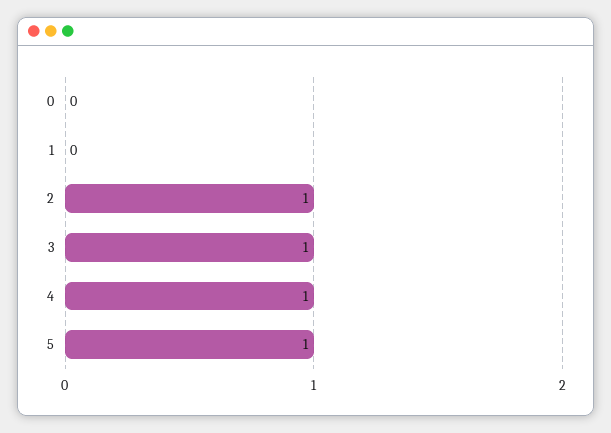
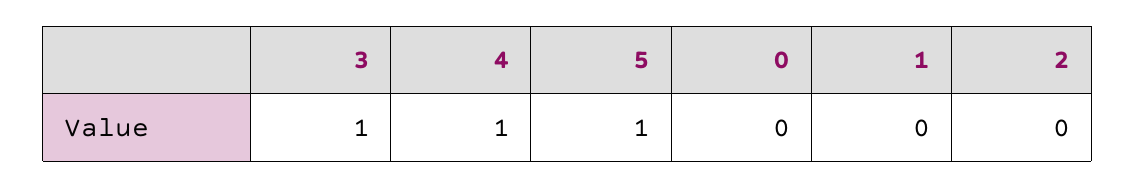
  {
    "0": 0,
    "1": 0,
-   "2": 1,
+   "2": 0,
    "3": 1,
    "4": 1,
    "5": 1
  }

